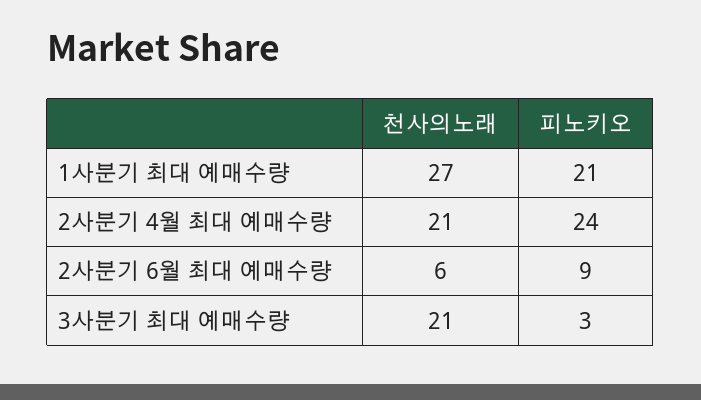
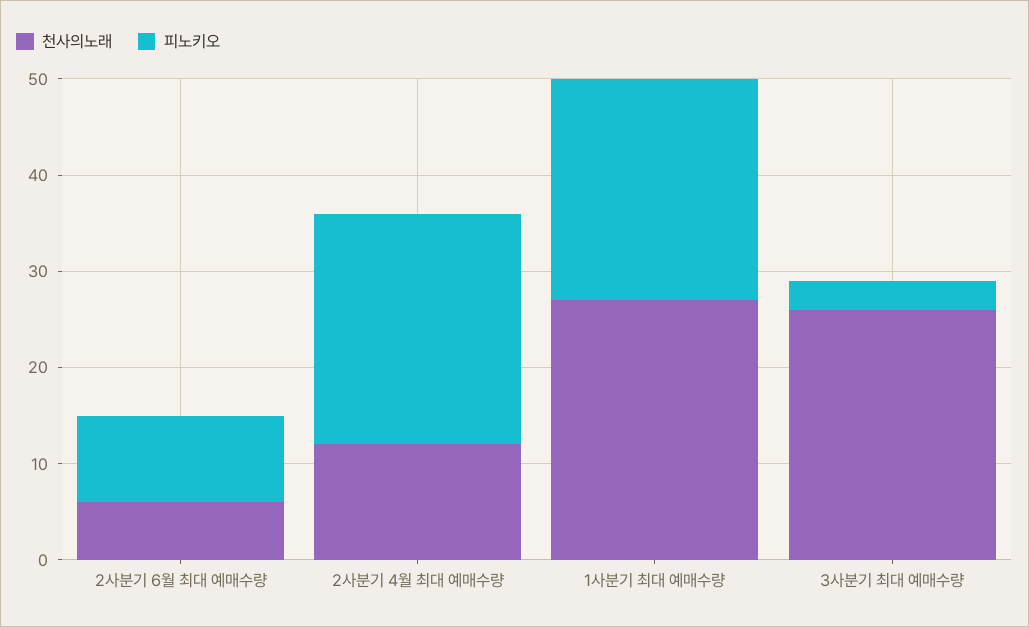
  {
    "천사의노래": {
      "1사분기 최대 예매수량": 27,
-     "2사분기 4월 최대 예매수량": 21,
+     "2사분기 4월 최대 예매수량": 12,
      "2사분기 6월 최대 예매수량": 6,
-     "3사분기 최대 예매수량": 21
+     "3사분기 최대 예매수량": 26
    },
    "피노키오": {
-     "1사분기 최대 예매수량": 21,
+     "1사분기 최대 예매수량": 23,
      "2사분기 4월 최대 예매수량": 24,
      "2사분기 6월 최대 예매수량": 9,
      "3사분기 최대 예매수량": 3
    }
  }

